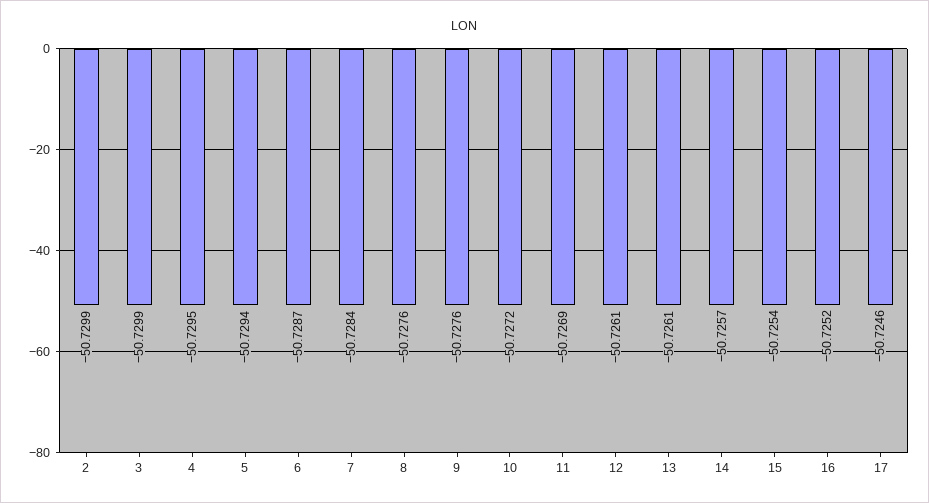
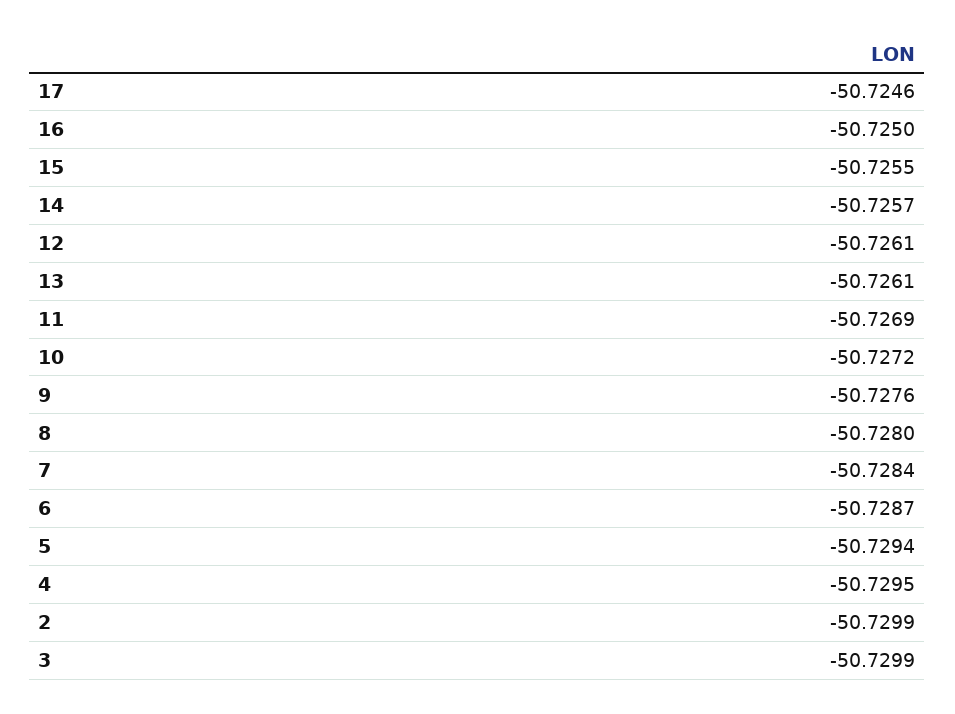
  {
    "2": -50.7299,
    "3": -50.7299,
    "4": -50.7295,
    "5": -50.7294,
    "6": -50.7287,
    "7": -50.7284,
-   "8": -50.7276,
+   "8": -50.728,
    "9": -50.7276,
    "10": -50.7272,
    "11": -50.7269,
    "12": -50.7261,
    "13": -50.7261,
    "14": -50.7257,
-   "15": -50.7254,
+   "15": -50.7255,
-   "16": -50.7252,
+   "16": -50.725,
    "17": -50.7246
  }

